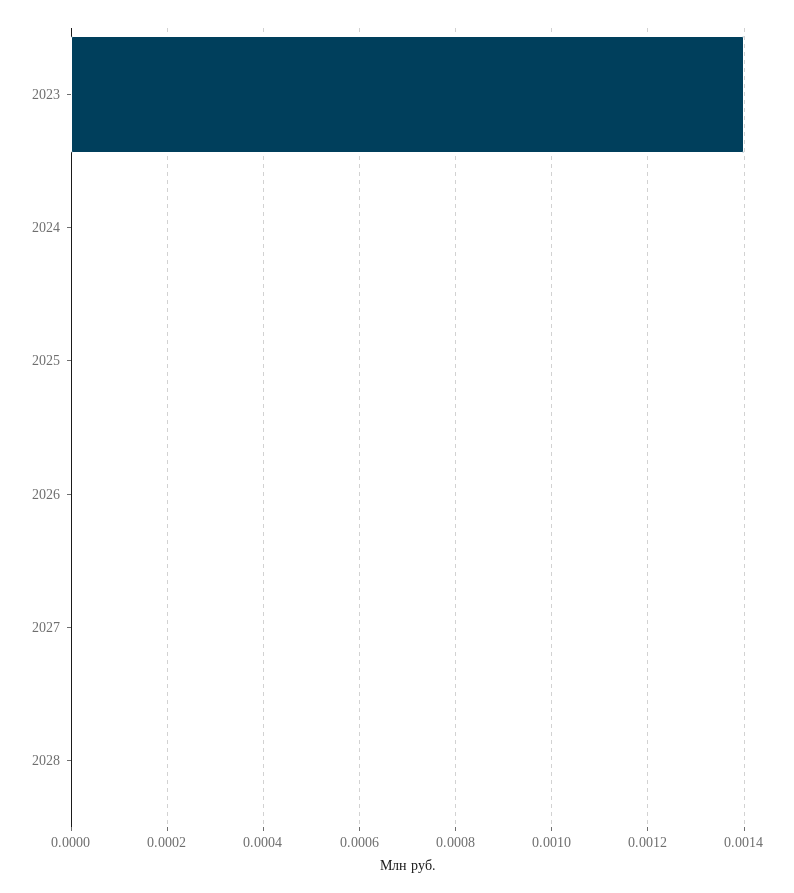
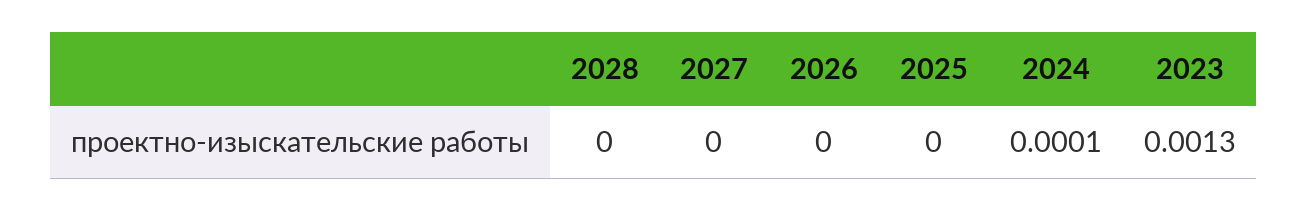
  {
-   "2023": 0.0014,
+   "2023": 0.0013,
-   "2024": 0,
+   "2024": 0.0001,
    "2025": 0,
    "2026": 0,
    "2027": 0,
    "2028": 0
  }

